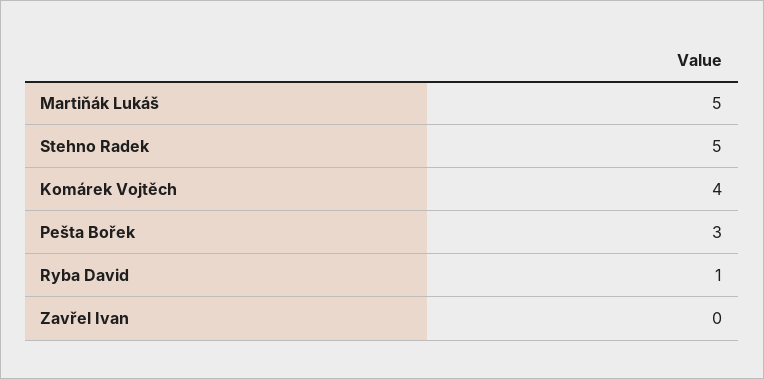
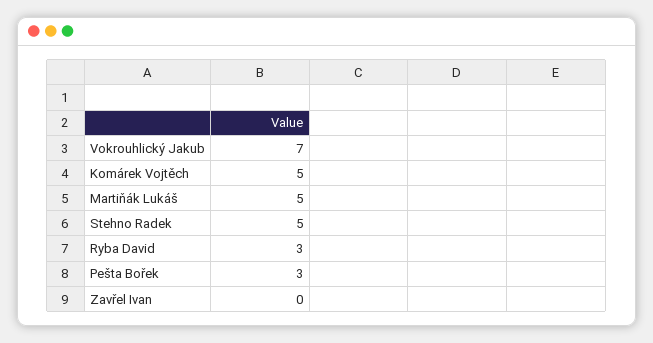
  {
    "Martiňák Lukáš": 5,
    "Stehno Radek": 5,
-   "Komárek Vojtěch": 4,
+   "Komárek Vojtěch": 5,
    "Pešta Bořek": 3,
-   "Ryba David": 1,
+   "Ryba David": 3,
-   "Zavřel Ivan": 0
+   "Zavřel Ivan": 0,
+   "Vokrouhlický Jakub": 7
  }

